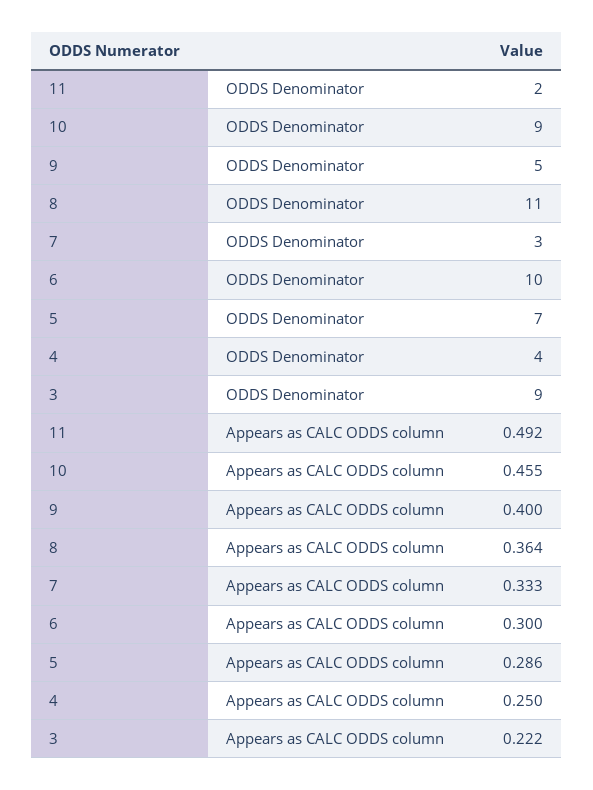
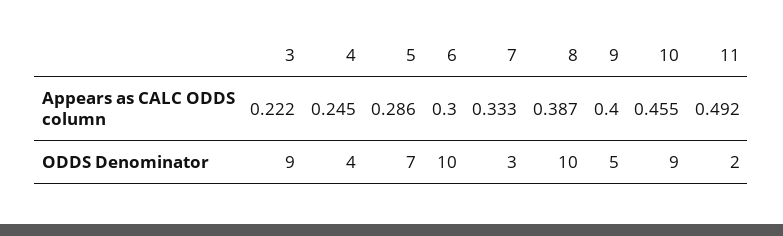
  {
    "11": {
      "ODDS Denominator": 2,
      "Appears as CALC ODDS column": 0.492
    },
    "10": {
      "ODDS Denominator": 9,
      "Appears as CALC ODDS column": 0.455
    },
    "9": {
      "ODDS Denominator": 5,
      "Appears as CALC ODDS column": 0.4
    },
    "8": {
-     "ODDS Denominator": 11,
+     "ODDS Denominator": 10,
-     "Appears as CALC ODDS column": 0.364
+     "Appears as CALC ODDS column": 0.387
    },
    "7": {
      "ODDS Denominator": 3,
      "Appears as CALC ODDS column": 0.333
    },
    "6": {
      "ODDS Denominator": 10,
      "Appears as CALC ODDS column": 0.3
    },
    "5": {
      "ODDS Denominator": 7,
      "Appears as CALC ODDS column": 0.286
    },
    "4": {
      "ODDS Denominator": 4,
-     "Appears as CALC ODDS column": 0.25
+     "Appears as CALC ODDS column": 0.245
    },
    "3": {
      "ODDS Denominator": 9,
      "Appears as CALC ODDS column": 0.222
    }
  }

